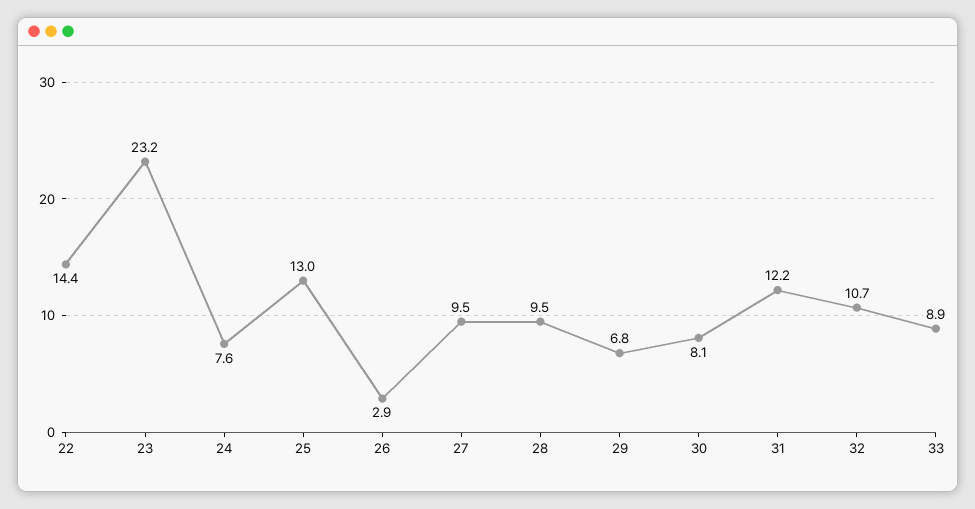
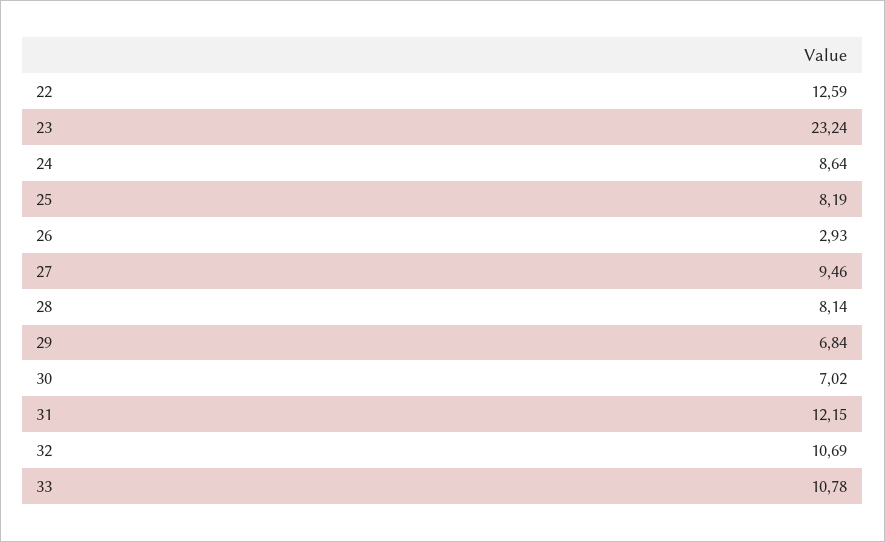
  {
-   "22": 14.4,
+   "22": 12.59,
    "23": 23.24,
-   "24": 7.6,
+   "24": 8.64,
-   "25": 13,
+   "25": 8.19,
    "26": 2.93,
    "27": 9.46,
-   "28": 9.5,
+   "28": 8.14,
    "29": 6.84,
-   "30": 8.1,
+   "30": 7.02,
    "31": 12.15,
    "32": 10.69,
-   "33": 8.9
+   "33": 10.78
  }

